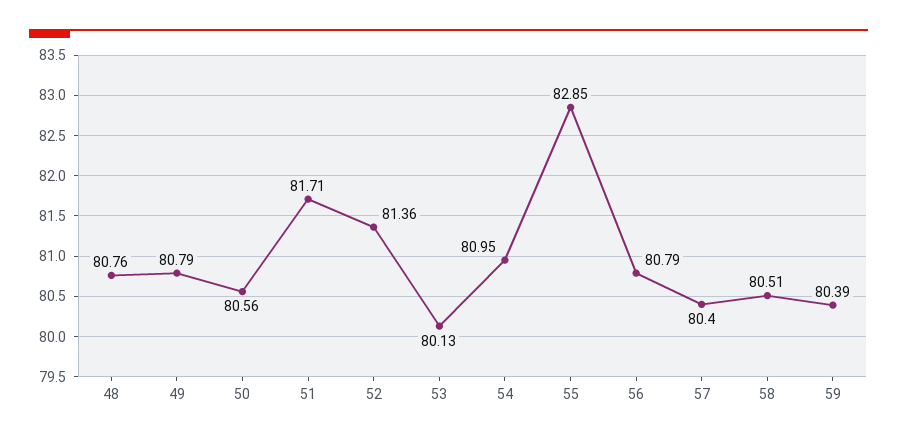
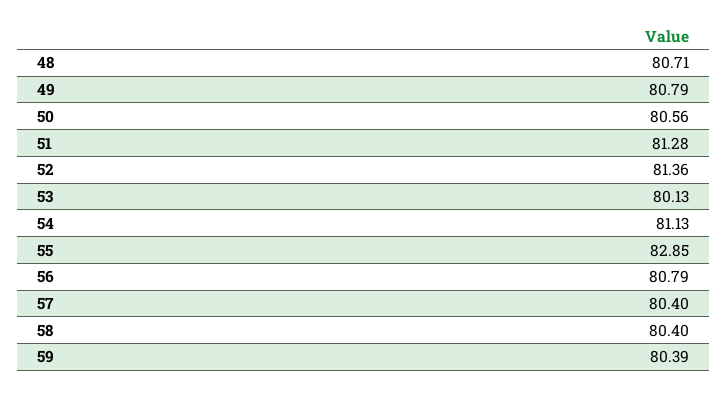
  {
-   "48": 80.76,
+   "48": 80.71,
    "49": 80.79,
    "50": 80.56,
-   "51": 81.71,
+   "51": 81.28,
    "52": 81.36,
    "53": 80.13,
-   "54": 80.95,
+   "54": 81.13,
    "55": 82.85,
    "56": 80.79,
    "57": 80.4,
-   "58": 80.51,
+   "58": 80.4,
    "59": 80.39
  }

